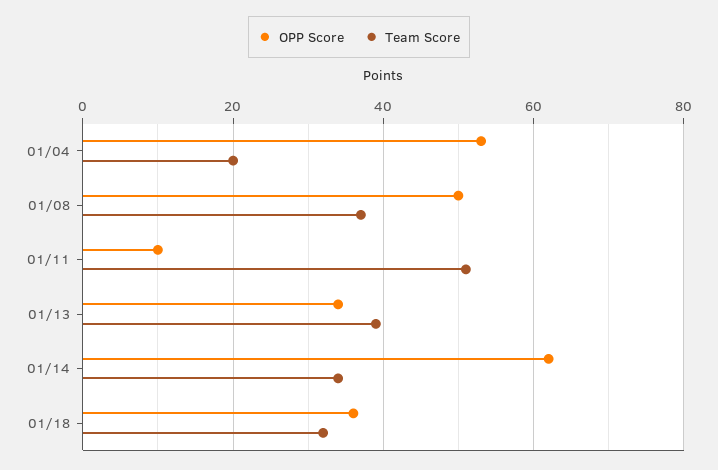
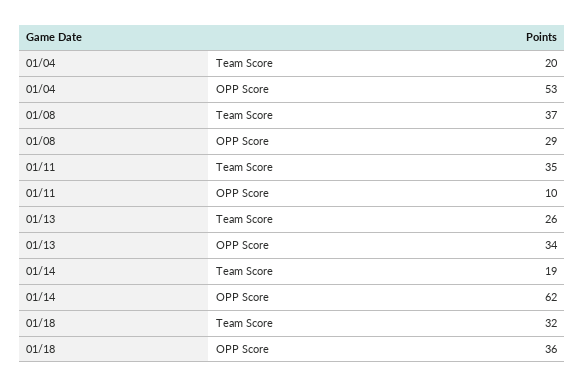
  {
    "OPP Score": {
      "01/04": 53,
-     "01/08": 50,
+     "01/08": 29,
      "01/11": 10,
      "01/13": 34,
      "01/14": 62,
      "01/18": 36
    },
    "Team Score": {
      "01/04": 20,
      "01/08": 37,
-     "01/11": 50,
+     "01/11": 35,
-     "01/13": 40,
+     "01/13": 26,
-     "01/14": 35,
+     "01/14": 19,
      "01/18": 32
    }
  }

